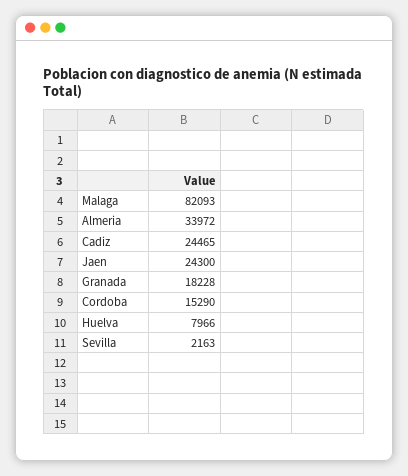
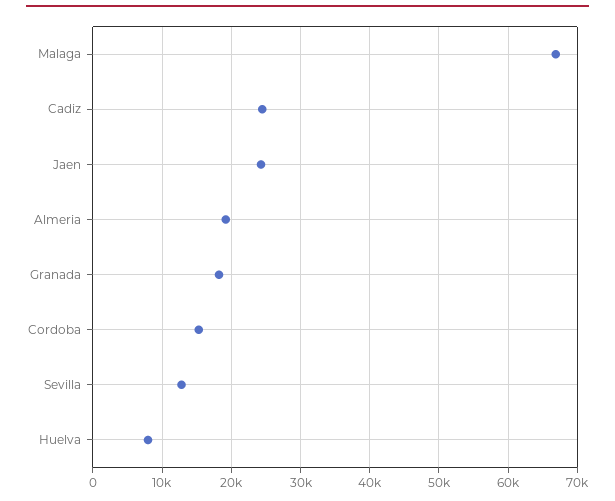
  {
-   "Malaga": 82093,
+   "Malaga": 67000,
-   "Almeria": 33972,
+   "Almeria": 19000,
    "Cadiz": 24465,
    "Jaen": 24300,
    "Granada": 18228,
    "Cordoba": 15290,
    "Huelva": 7966,
-   "Sevilla": 2163
+   "Sevilla": 13000
  }

